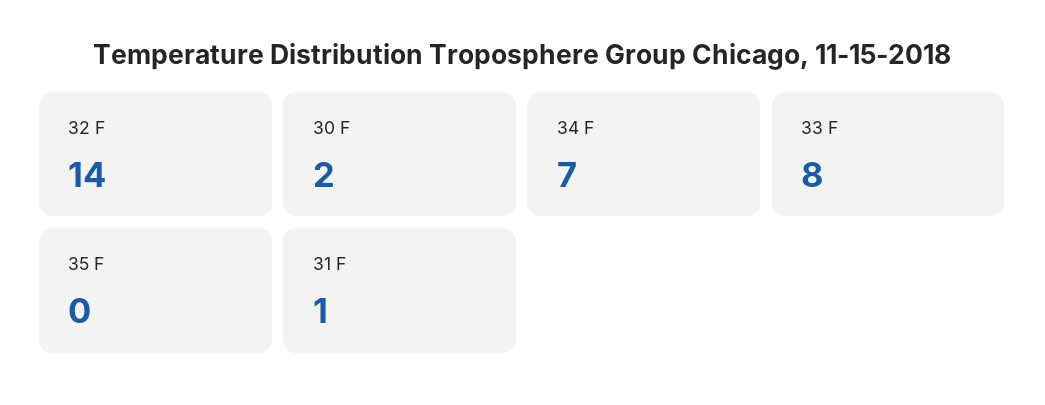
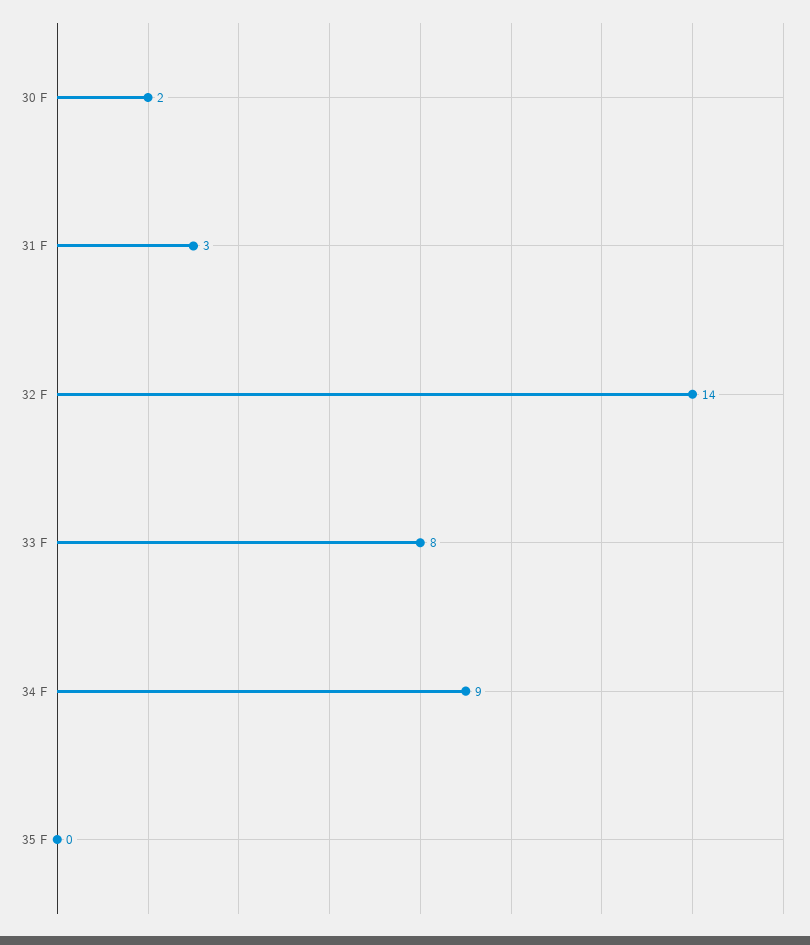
  {
    "32 F": 14,
    "30 F": 2,
-   "34 F": 7,
+   "34 F": 9,
    "33 F": 8,
    "35 F": 0,
-   "31 F": 1
+   "31 F": 3
  }

